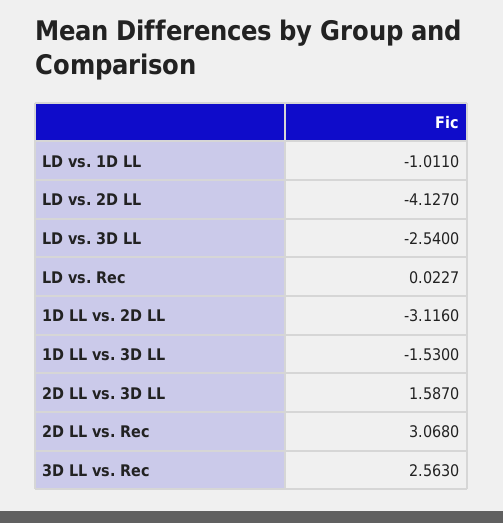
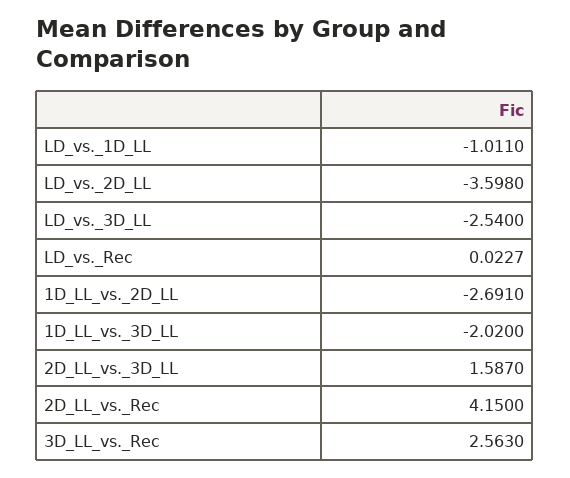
  {
    "LD vs. 1D LL": -1.011,
-   "LD vs. 2D LL": -4.127,
+   "LD vs. 2D LL": -3.598,
    "LD vs. 3D LL": -2.54,
    "LD vs. Rec": 0.0227,
-   "1D LL vs. 2D LL": -3.116,
+   "1D LL vs. 2D LL": -2.691,
-   "1D LL vs. 3D LL": -1.53,
+   "1D LL vs. 3D LL": -2.02,
    "2D LL vs. 3D LL": 1.587,
-   "2D LL vs. Rec": 3.068,
+   "2D LL vs. Rec": 4.15,
    "3D LL vs. Rec": 2.563
  }

